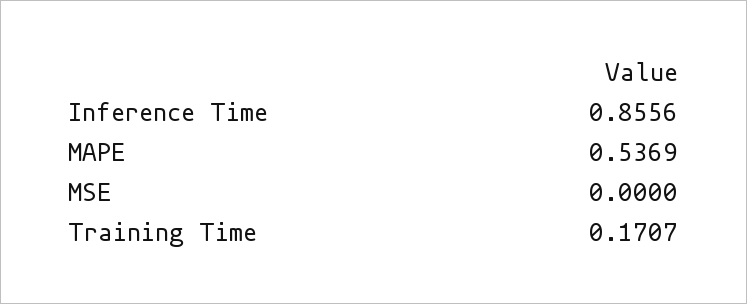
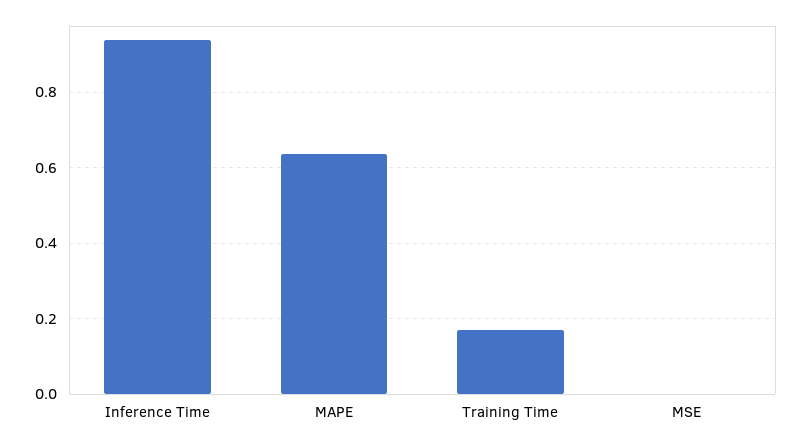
  {
-   "Inference Time": 0.8556,
+   "Inference Time": 0.94,
-   "MAPE": 0.5369,
+   "MAPE": 0.64,
    "MSE": 0,
    "Training Time": 0.1707
  }

